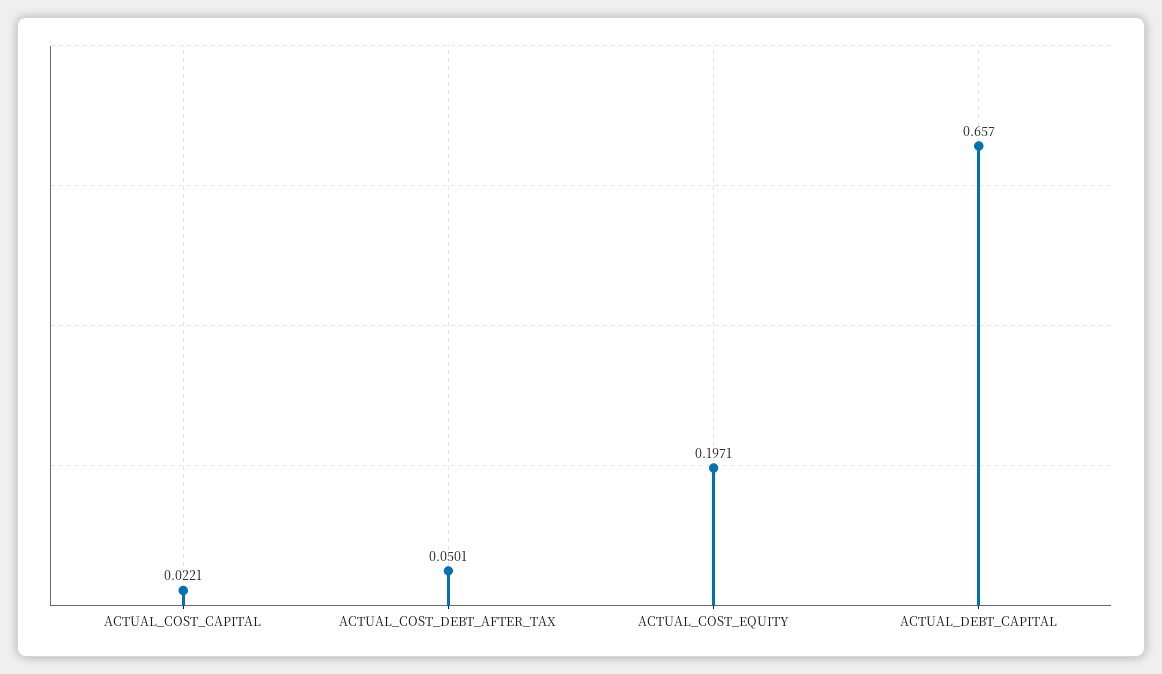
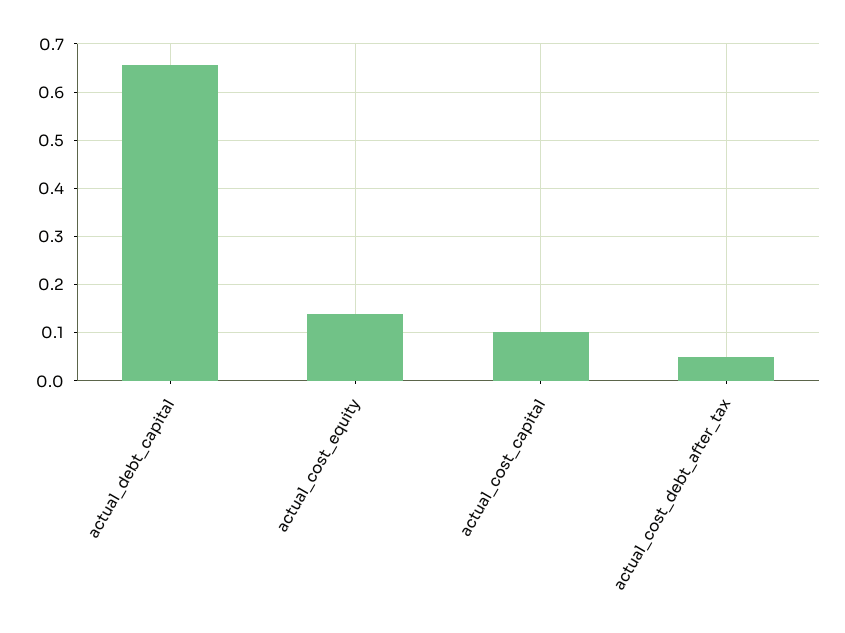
  {
-   "ACTUAL_COST_CAPITAL": 0.0221,
+   "ACTUAL_COST_CAPITAL": 0.1,
    "ACTUAL_COST_DEBT_AFTER_TAX": 0.0501,
-   "ACTUAL_COST_EQUITY": 0.1971,
+   "ACTUAL_COST_EQUITY": 0.14,
    "ACTUAL_DEBT_CAPITAL": 0.657
  }

